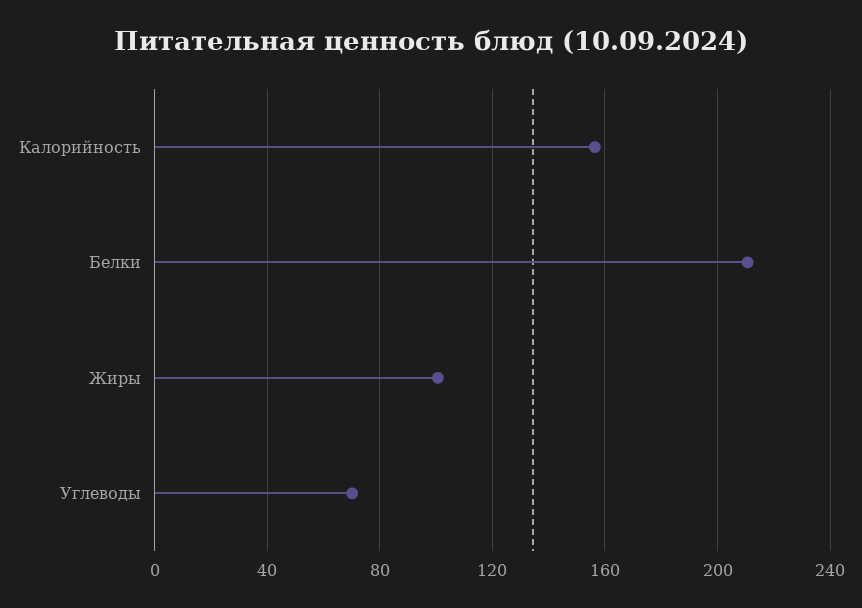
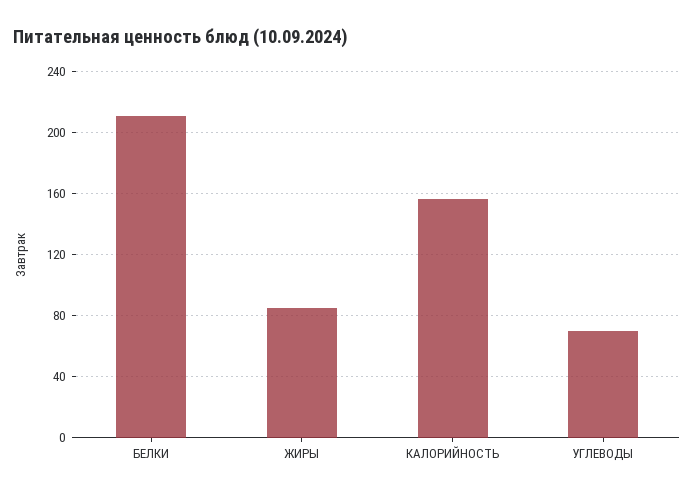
  {
    "Калорийность": 155,
    "Белки": 210,
-   "Жиры": 100,
+   "Жиры": 85,
    "Углеводы": 70
  }

